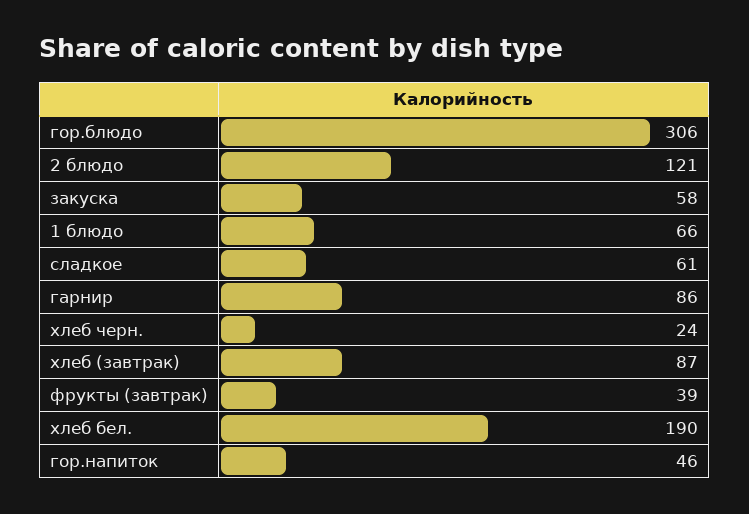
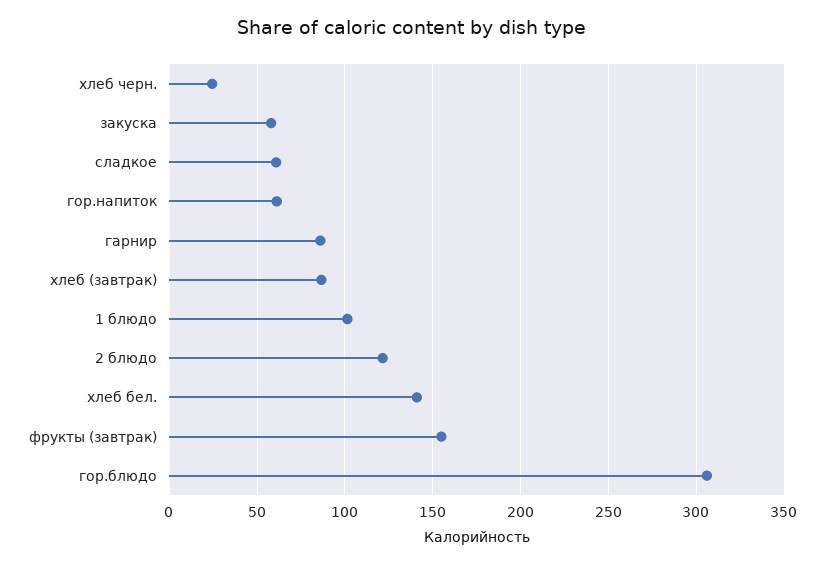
  {
    "гор.блюдо": 306,
    "2 блюдо": 121,
    "закуска": 58,
-   "1 блюдо": 66,
+   "1 блюдо": 100,
    "сладкое": 61,
    "гарнир": 86,
    "хлеб черн.": 24,
    "хлеб (завтрак)": 87,
-   "фрукты (завтрак)": 39,
+   "фрукты (завтрак)": 155,
-   "хлеб бел.": 190,
+   "хлеб бел.": 140,
-   "гор.напиток": 46
+   "гор.напиток": 60
  }

